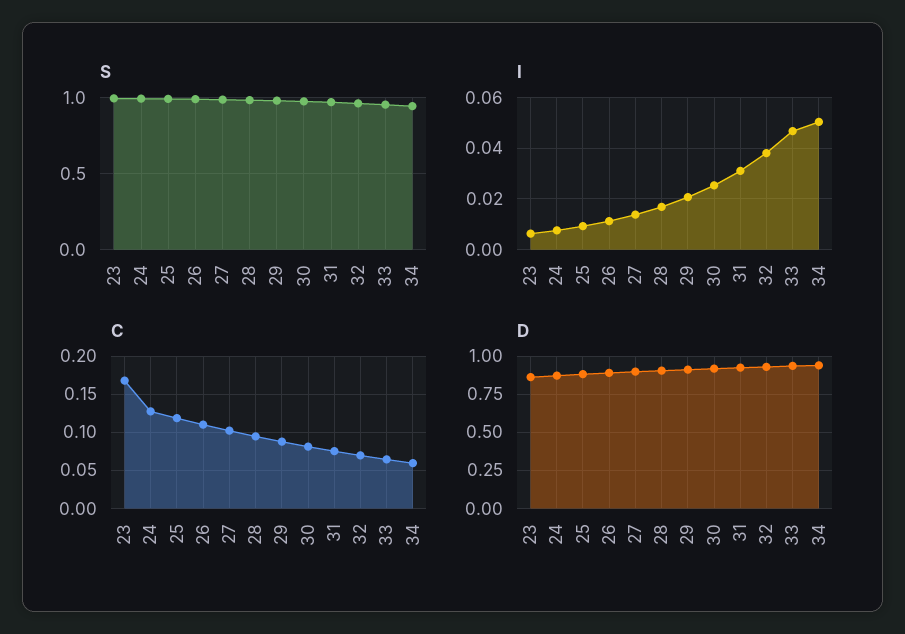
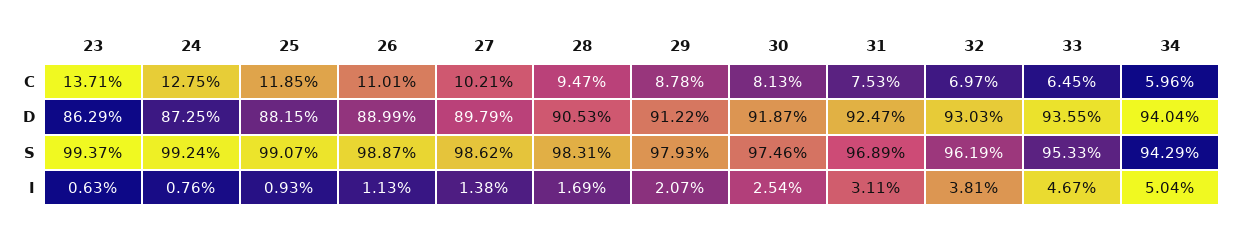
  {
    "S": {
      "23": 0.9937,
      "24": 0.9924,
      "25": 0.9907,
      "26": 0.9887,
      "27": 0.9862,
      "28": 0.9831,
      "29": 0.9793,
      "30": 0.9746,
      "31": 0.9689,
      "32": 0.9619,
      "33": 0.9533,
      "34": 0.9429
    },
    "I": {
      "23": 0.0063,
      "24": 0.0076,
      "25": 0.0093,
      "26": 0.0113,
      "27": 0.0138,
      "28": 0.0169,
      "29": 0.0207,
      "30": 0.0254,
      "31": 0.0311,
      "32": 0.0381,
      "33": 0.0467,
      "34": 0.0504
    },
    "C": {
-     "23": 0.17,
+     "23": 0.1371,
      "24": 0.1275,
      "25": 0.1185,
      "26": 0.1101,
      "27": 0.1021,
      "28": 0.0947,
      "29": 0.0878,
      "30": 0.0813,
      "31": 0.0753,
      "32": 0.0697,
      "33": 0.0645,
      "34": 0.0596
    },
    "D": {
      "23": 0.8629,
      "24": 0.8725,
      "25": 0.8815,
      "26": 0.8899,
      "27": 0.8979,
      "28": 0.9053,
      "29": 0.9122,
      "30": 0.9187,
      "31": 0.9247,
      "32": 0.9303,
      "33": 0.9355,
      "34": 0.9404
    }
  }

